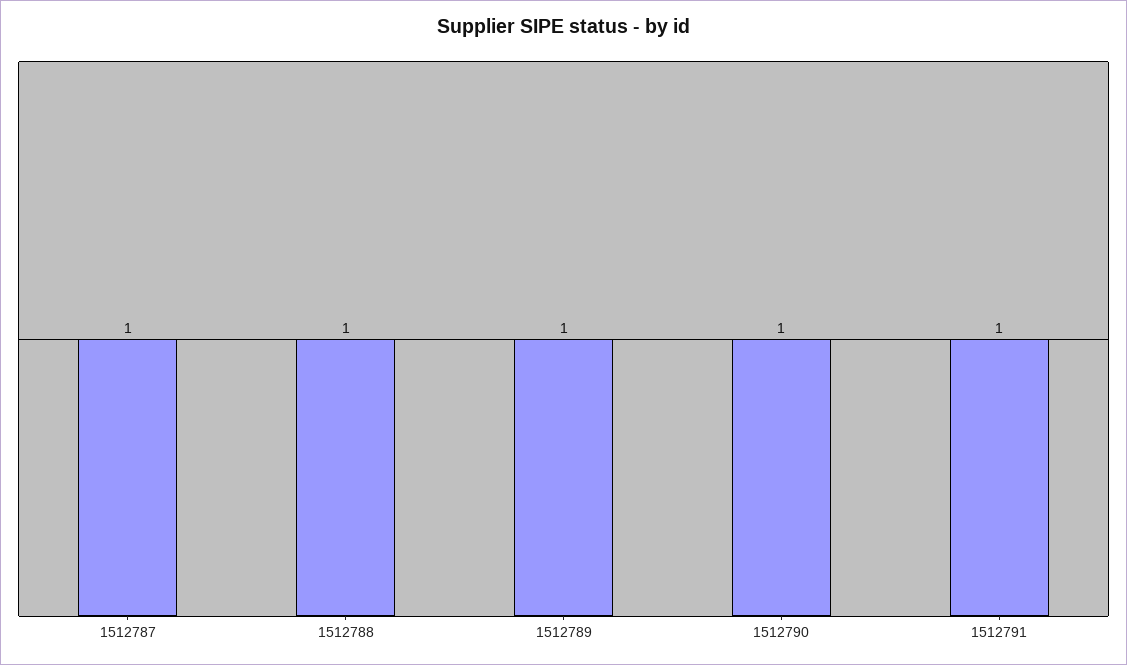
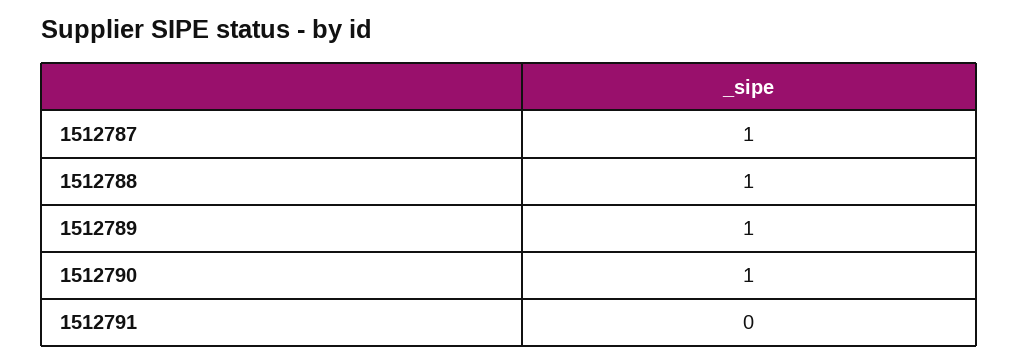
  {
    "1512787": 1,
    "1512788": 1,
    "1512789": 1,
    "1512790": 1,
-   "1512791": 1
+   "1512791": 0
  }

